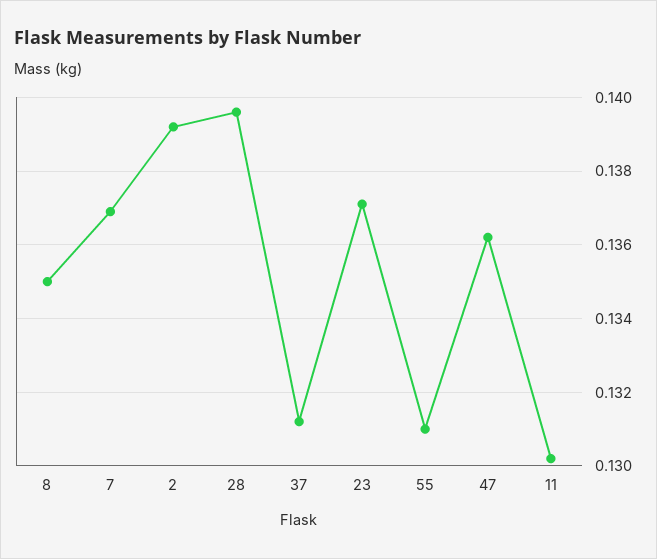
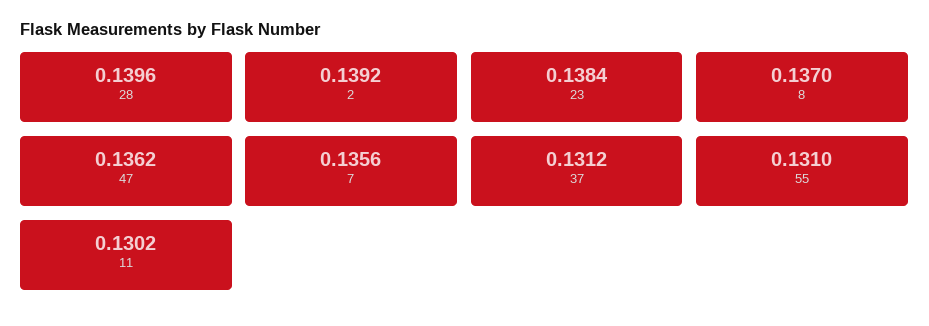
  {
-   "8": 0.135,
+   "8": 0.137,
-   "7": 0.137,
+   "7": 0.1356,
    "2": 0.1392,
    "28": 0.1396,
    "37": 0.1312,
-   "23": 0.137,
+   "23": 0.1384,
    "55": 0.131,
    "47": 0.1362,
    "11": 0.1302
  }

